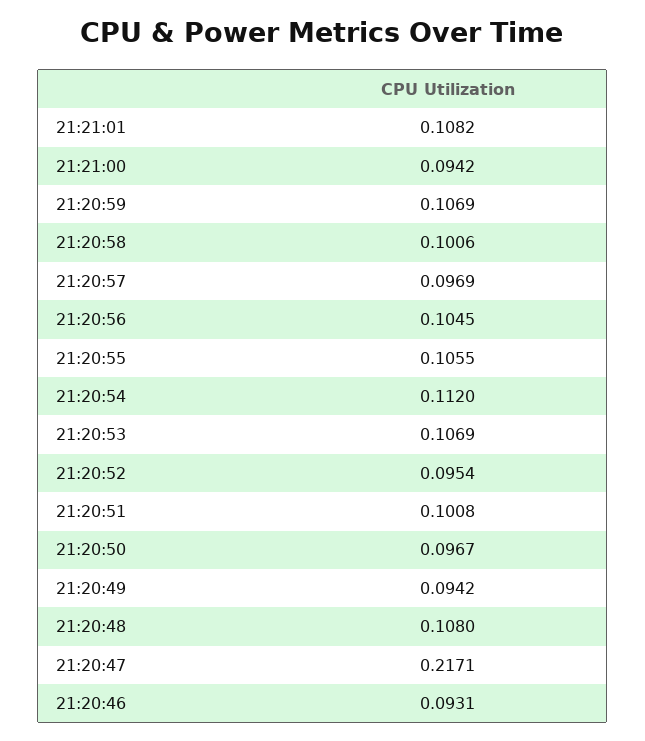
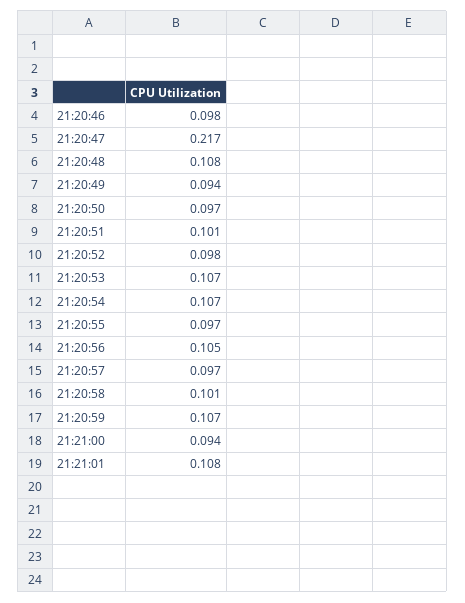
  {
    "21:21:01": 0.1082,
    "21:21:00": 0.0942,
    "21:20:59": 0.1069,
    "21:20:58": 0.1006,
    "21:20:57": 0.0969,
    "21:20:56": 0.1045,
-   "21:20:55": 0.1055,
+   "21:20:55": 0.097,
-   "21:20:54": 0.112,
+   "21:20:54": 0.107,
    "21:20:53": 0.1069,
-   "21:20:52": 0.0954,
+   "21:20:52": 0.098,
    "21:20:51": 0.1008,
    "21:20:50": 0.0967,
    "21:20:49": 0.0942,
    "21:20:48": 0.108,
    "21:20:47": 0.2171,
-   "21:20:46": 0.0931
+   "21:20:46": 0.098
  }

